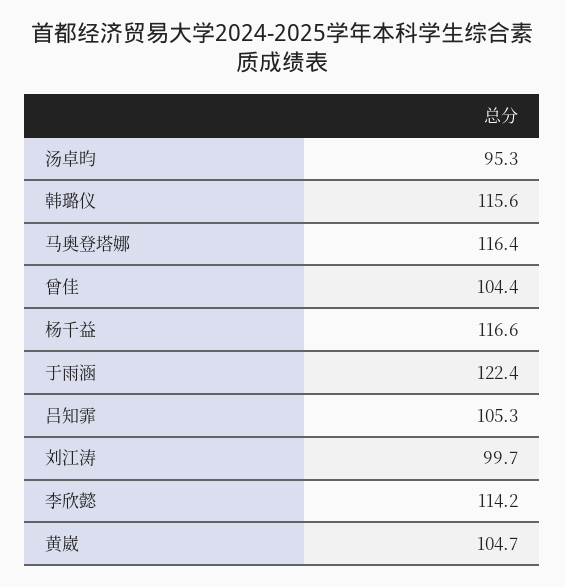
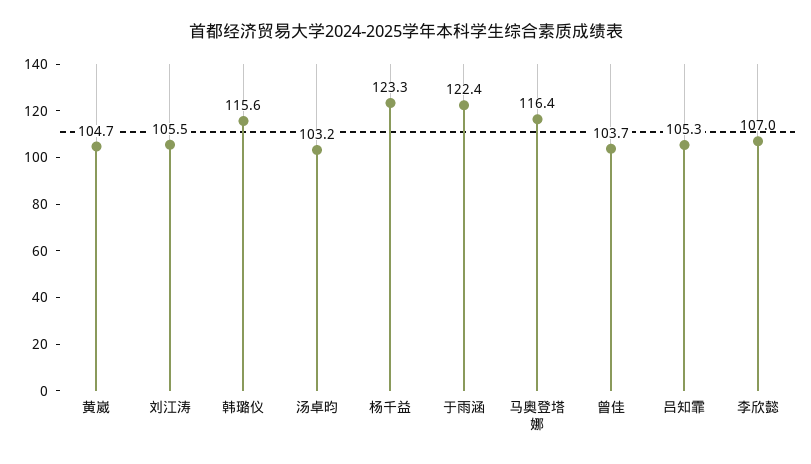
  {
-   "汤卓昀": 95.3,
+   "汤卓昀": 103.2,
    "韩璐仪": 115.6,
    "马奥登塔娜": 116.4,
-   "曾佳": 104.4,
+   "曾佳": 103.7,
-   "杨千益": 116.6,
+   "杨千益": 123.3,
    "于雨涵": 122.4,
    "吕知霏": 105.3,
-   "刘江涛": 99.7,
+   "刘江涛": 105.5,
-   "李欣懿": 114.2,
+   "李欣懿": 107,
    "黄崴": 104.7
  }

